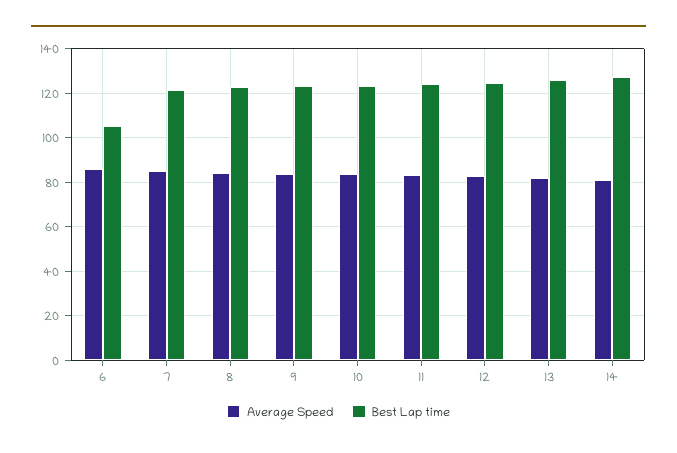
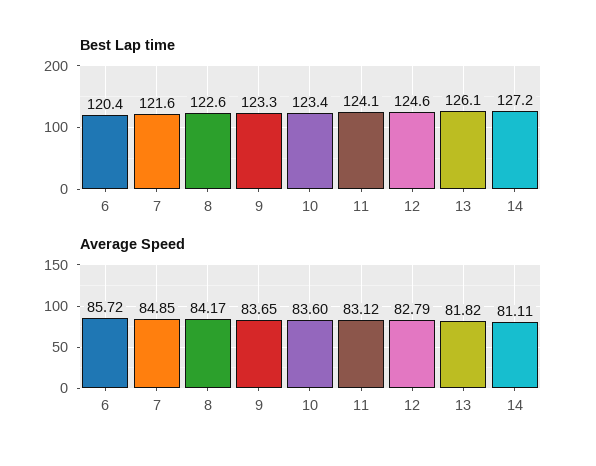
  {
    "Average Speed": {
      "6": 85.72,
      "7": 84.85,
      "8": 84.17,
      "9": 83.65,
      "10": 83.6,
      "11": 83.12,
      "12": 82.79,
      "13": 81.82,
      "14": 81.11
    },
    "Best Lap time": {
-     "6": 105,
+     "6": 120.4,
      "7": 121.6,
      "8": 122.6,
      "9": 123.3,
      "10": 123.4,
      "11": 124.1,
      "12": 124.6,
      "13": 126.1,
      "14": 127.2
    }
  }

